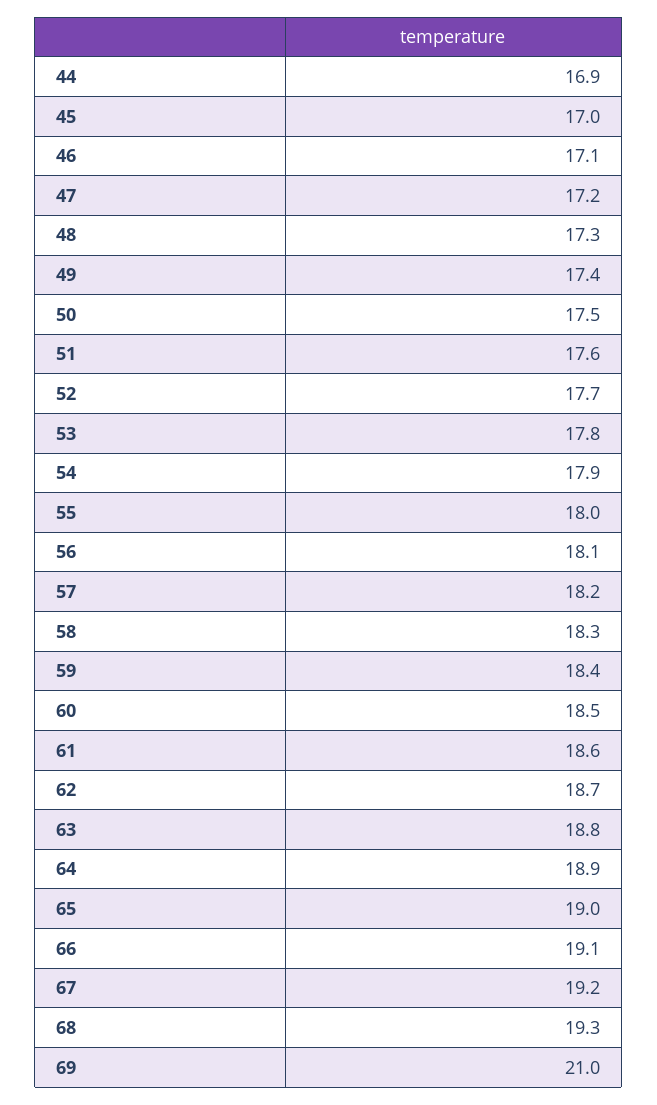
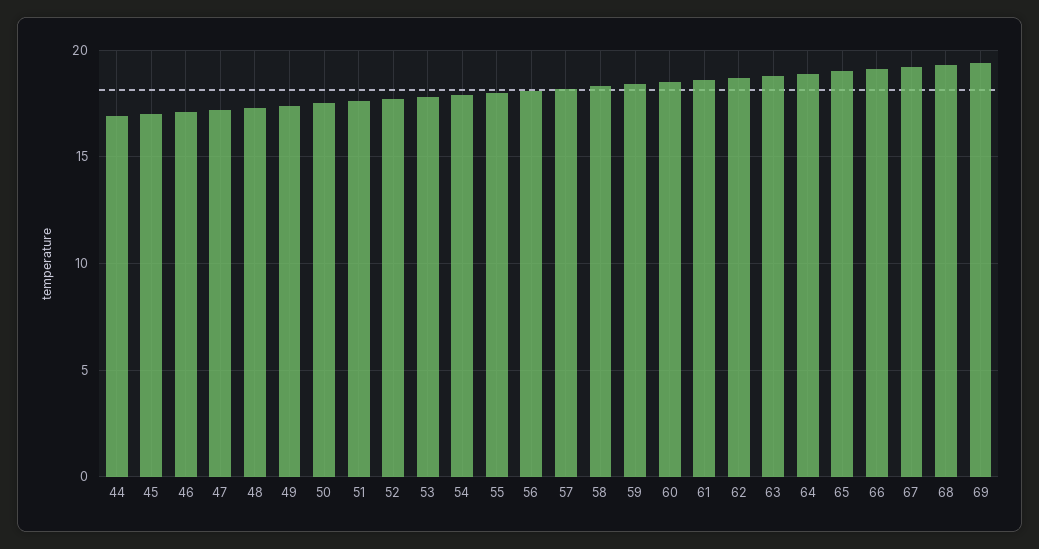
  {
    "44": 16.9,
    "45": 17,
    "46": 17.1,
    "47": 17.2,
    "48": 17.3,
    "49": 17.4,
    "50": 17.5,
    "51": 17.6,
    "52": 17.7,
    "53": 17.8,
    "54": 17.9,
    "55": 18,
    "56": 18.1,
    "57": 18.2,
    "58": 18.3,
    "59": 18.4,
    "60": 18.5,
    "61": 18.6,
    "62": 18.7,
    "63": 18.8,
    "64": 18.9,
    "65": 19,
    "66": 19.1,
    "67": 19.2,
    "68": 19.3,
-   "69": 21
+   "69": 19.5
  }

